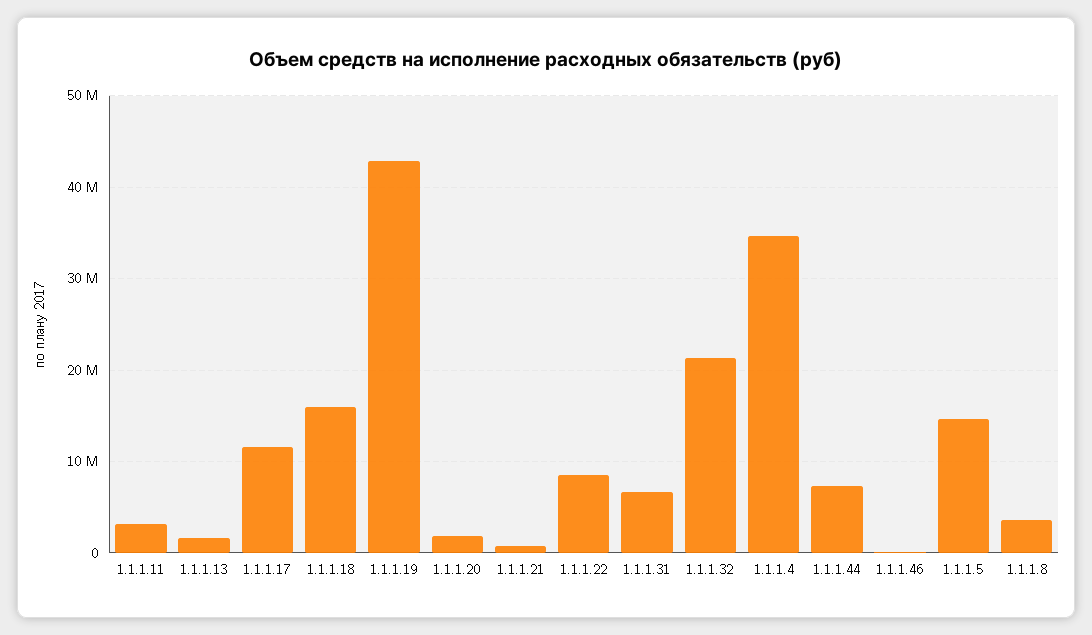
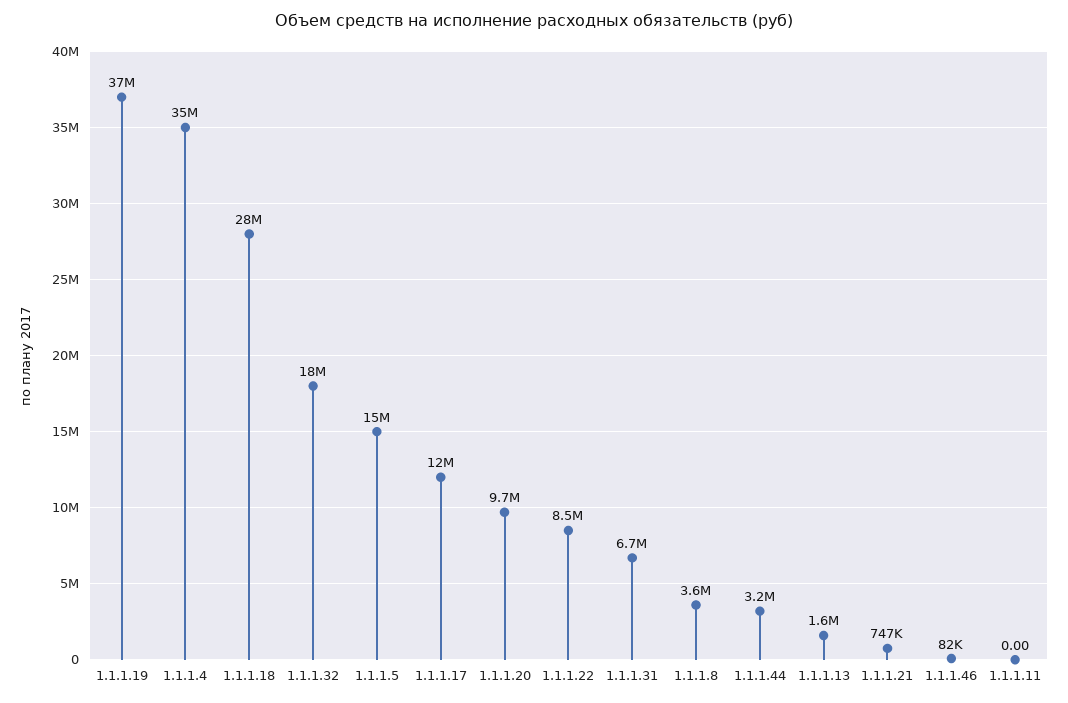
  {
-   "1.1.1.11": 3000000,
+   "1.1.1.11": 0,
    "1.1.1.13": 1600000,
    "1.1.1.17": 12000000,
-   "1.1.1.18": 16000000,
+   "1.1.1.18": 28000000,
-   "1.1.1.19": 43000000,
+   "1.1.1.19": 37000000,
-   "1.1.1.20": 2000000,
+   "1.1.1.20": 9700000,
    "1.1.1.21": 747000,
    "1.1.1.22": 8500000,
    "1.1.1.31": 6700000,
-   "1.1.1.32": 21000000,
+   "1.1.1.32": 18000000,
    "1.1.1.4": 35000000,
-   "1.1.1.44": 7000000,
+   "1.1.1.44": 3200000,
    "1.1.1.46": 82000,
    "1.1.1.5": 15000000,
    "1.1.1.8": 3600000
  }

